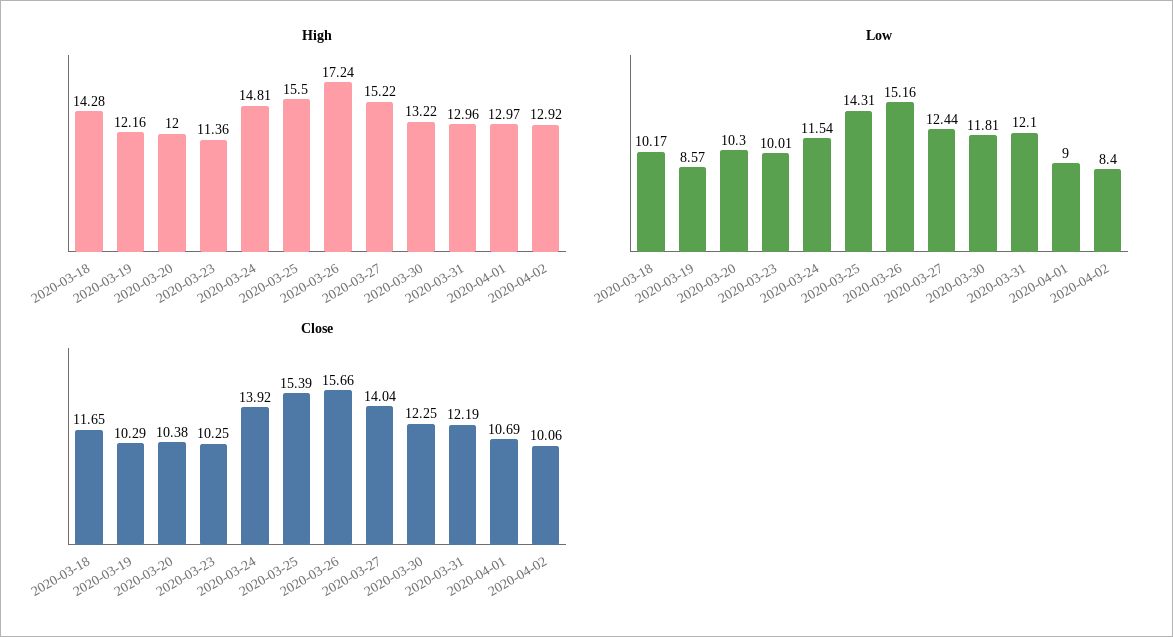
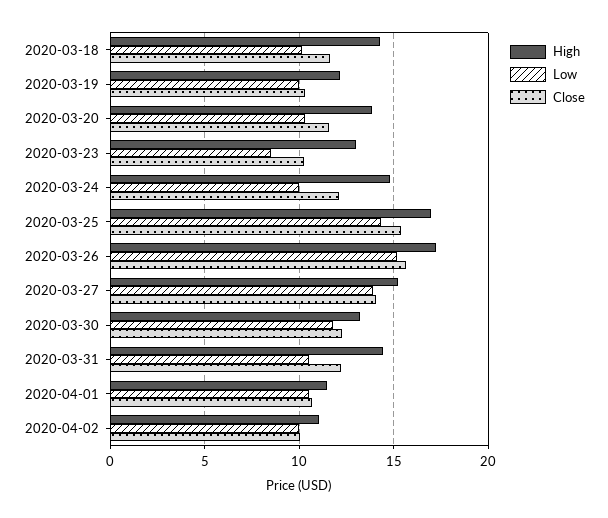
  {
    "High": {
      "2020-03-18": 14.28,
      "2020-03-19": 12.16,
-     "2020-03-20": 12,
+     "2020-03-20": 14,
-     "2020-03-23": 11.36,
+     "2020-03-23": 13,
      "2020-03-24": 14.81,
-     "2020-03-25": 15.5,
+     "2020-03-25": 17,
      "2020-03-26": 17.24,
      "2020-03-27": 15.22,
      "2020-03-30": 13.22,
-     "2020-03-31": 12.96,
+     "2020-03-31": 14.5,
-     "2020-04-01": 12.97,
+     "2020-04-01": 11.5,
-     "2020-04-02": 12.92
+     "2020-04-02": 11
    },
    "Low": {
      "2020-03-18": 10.17,
-     "2020-03-19": 8.57,
+     "2020-03-19": 10,
      "2020-03-20": 10.3,
-     "2020-03-23": 10.01,
+     "2020-03-23": 8.5,
-     "2020-03-24": 11.54,
+     "2020-03-24": 10,
      "2020-03-25": 14.31,
      "2020-03-26": 15.16,
-     "2020-03-27": 12.44,
+     "2020-03-27": 14,
      "2020-03-30": 11.81,
-     "2020-03-31": 12.1,
+     "2020-03-31": 10.5,
-     "2020-04-01": 9,
+     "2020-04-01": 10.5,
-     "2020-04-02": 8.4
+     "2020-04-02": 10
    },
    "Close": {
      "2020-03-18": 11.65,
      "2020-03-19": 10.29,
-     "2020-03-20": 10.38,
+     "2020-03-20": 11.5,
      "2020-03-23": 10.25,
-     "2020-03-24": 13.92,
+     "2020-03-24": 12,
      "2020-03-25": 15.39,
      "2020-03-26": 15.66,
      "2020-03-27": 14.04,
      "2020-03-30": 12.25,
      "2020-03-31": 12.19,
      "2020-04-01": 10.69,
      "2020-04-02": 10.06
    }
  }

